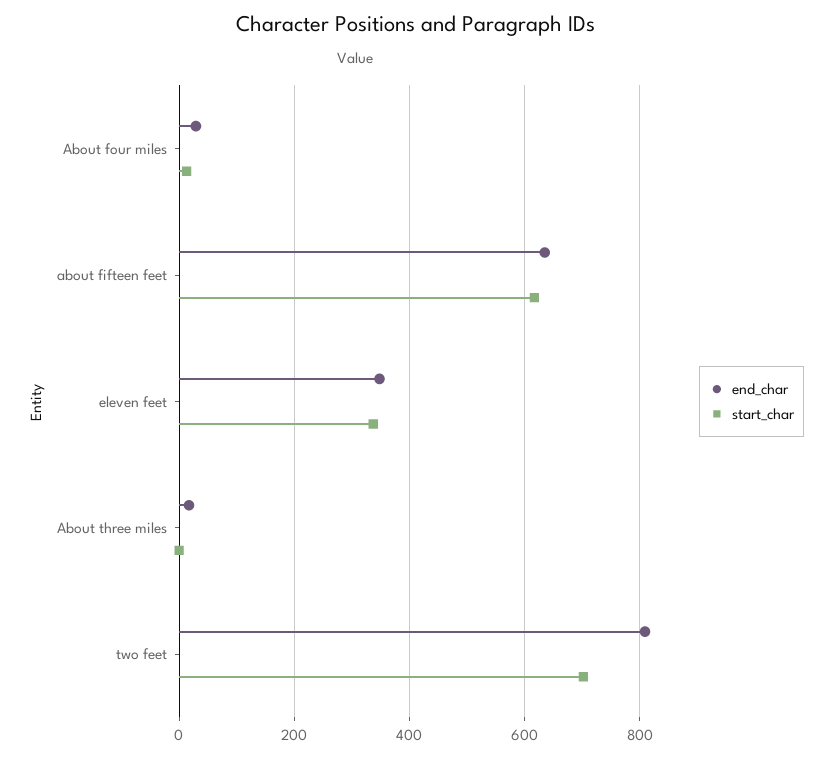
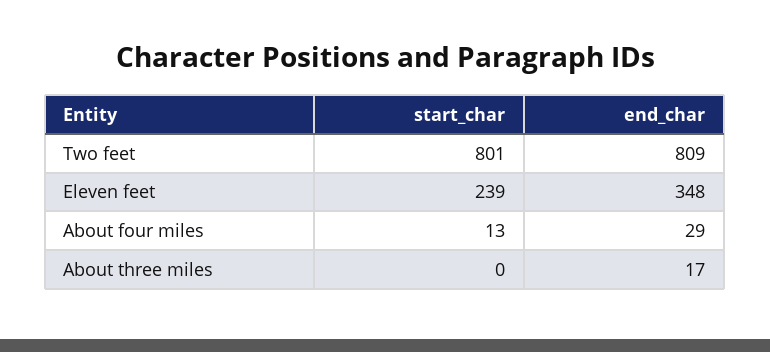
  {
    "end_char": {
      "About four miles": 29,
-     "about fifteen feet": 640,
      "eleven feet": 348,
      "About three miles": 17,
      "two feet": 809
    },
    "start_char": {
      "About four miles": 13,
-     "about fifteen feet": 620,
-     "eleven feet": 340,
+     "eleven feet": 239,
      "About three miles": 0,
-     "two feet": 700
+     "two feet": 801
    }
  }

